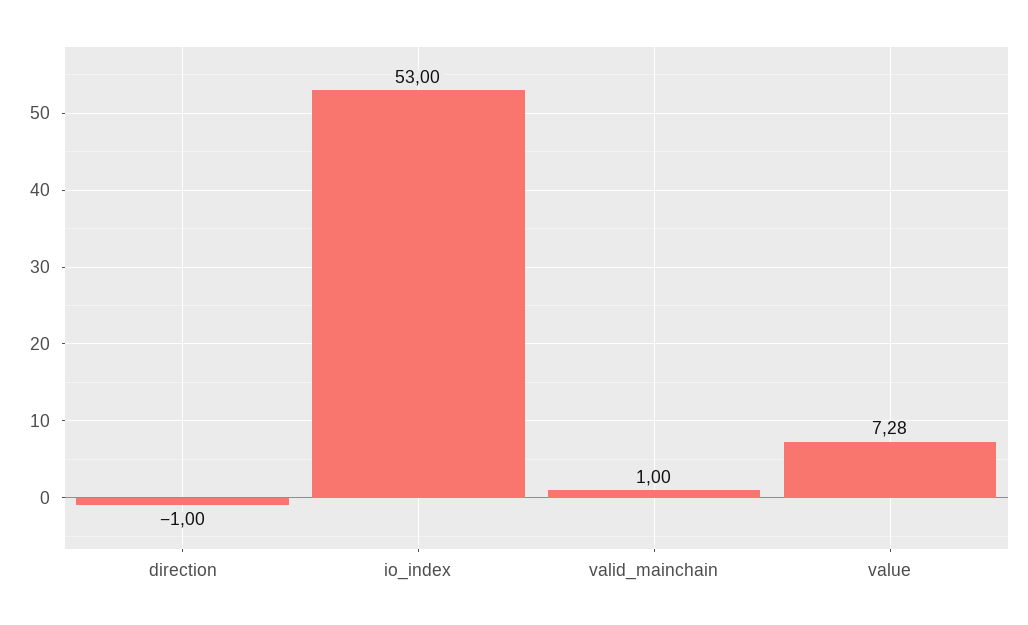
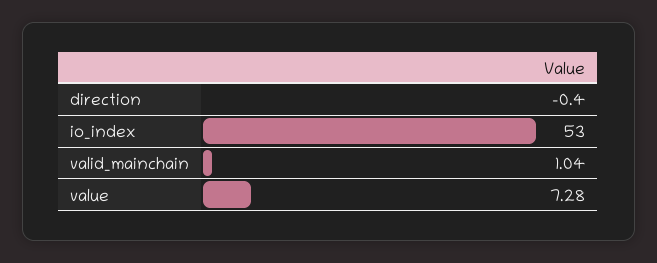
  {
-   "direction": -1,
+   "direction": -0.4,
    "io_index": 53,
-   "valid_mainchain": 1,
+   "valid_mainchain": 1.04,
    "value": 7.28
  }

